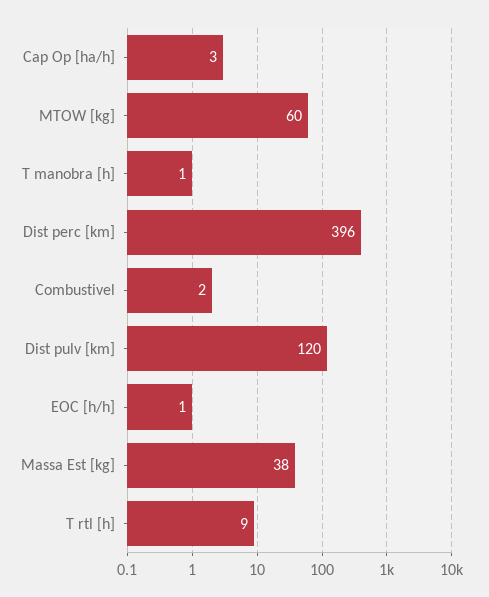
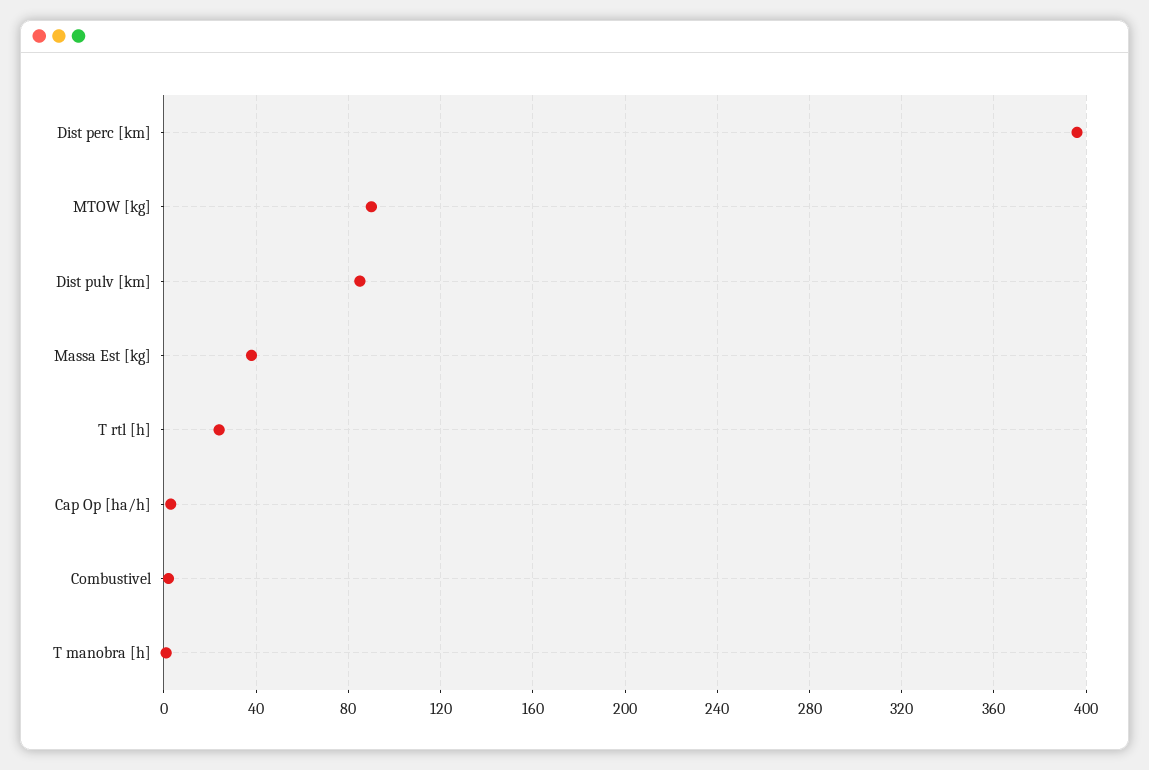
  {
    "Cap Op [ha/h]": 3,
-   "MTOW [kg]": 60,
+   "MTOW [kg]": 90,
    "T manobra [h]": 1,
    "Dist perc [km]": 396,
    "Combustivel": 2,
-   "Dist pulv [km]": 120,
+   "Dist pulv [km]": 85,
-   "EOC [h/h]": 1,
    "Massa Est [kg]": 38,
-   "T rtl [h]": 9
+   "T rtl [h]": 25
  }

